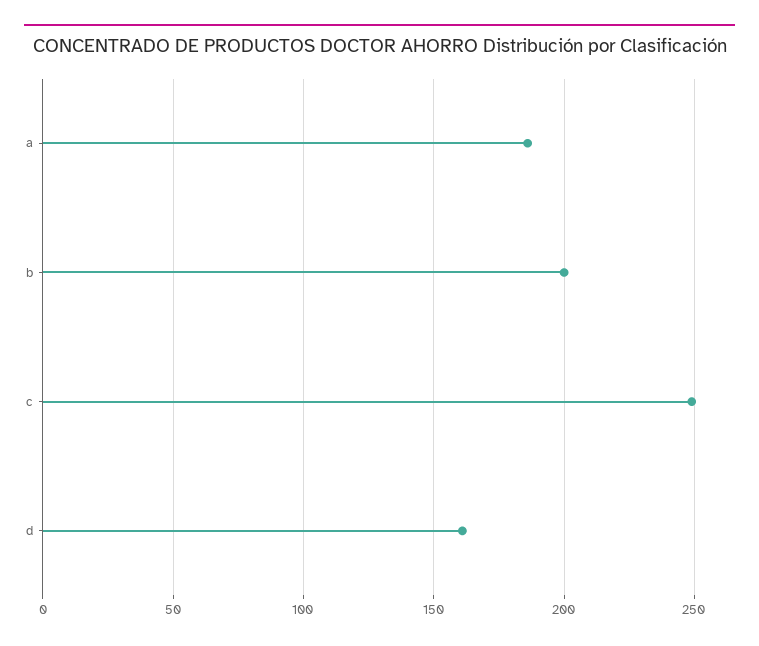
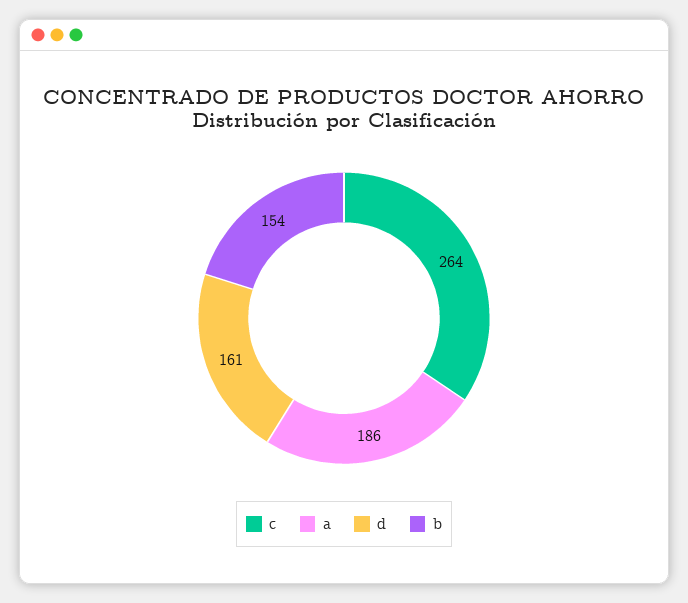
  {
    "a": 186,
-   "b": 200,
+   "b": 154,
-   "c": 250,
+   "c": 264,
    "d": 161
  }

